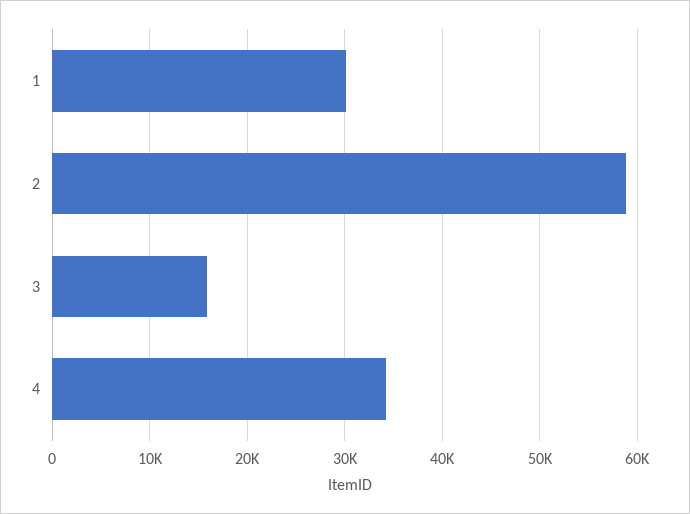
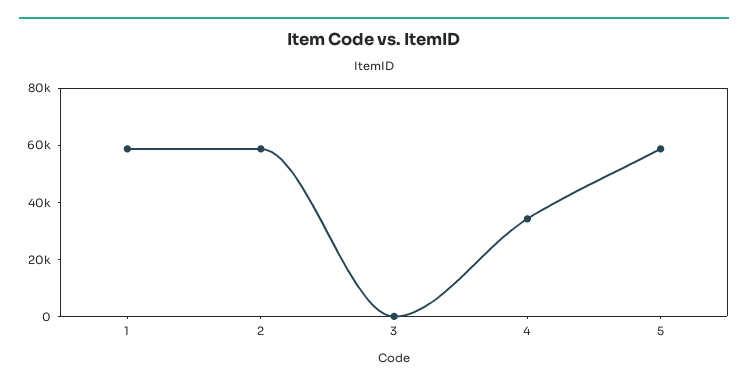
  {
-   "1": 30000,
+   "1": 60000,
    "2": 59000,
-   "3": 16000,
+   "3": 0,
-   "4": 34000
+   "4": 34000,
+   "5": 60000
  }

